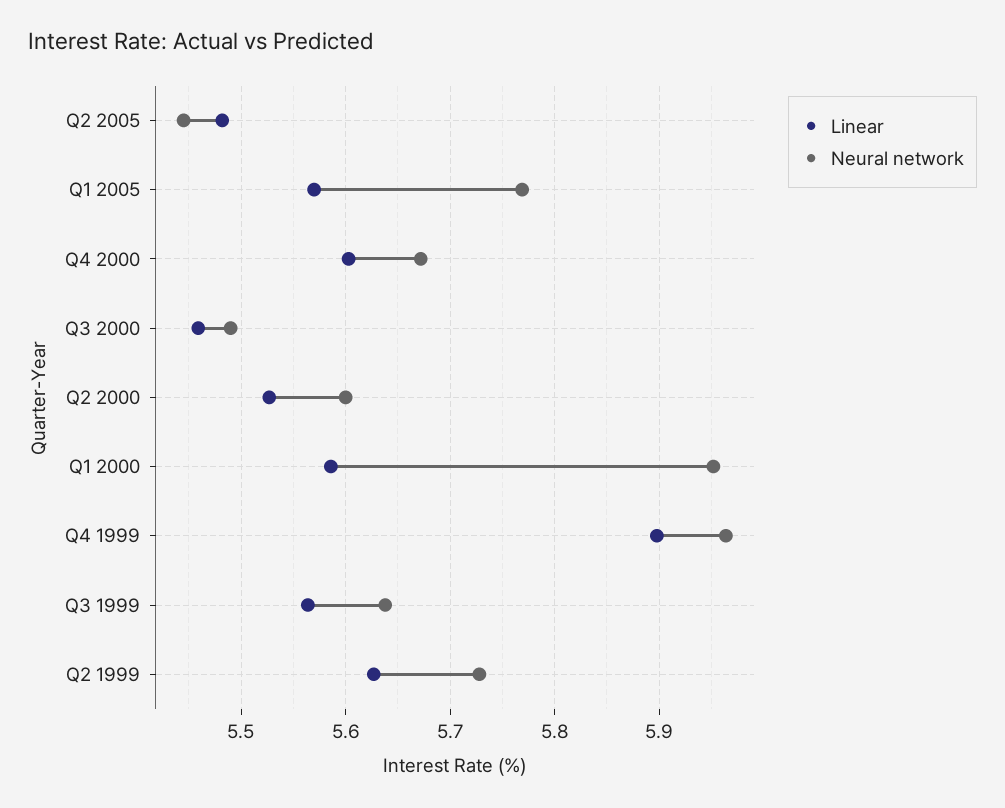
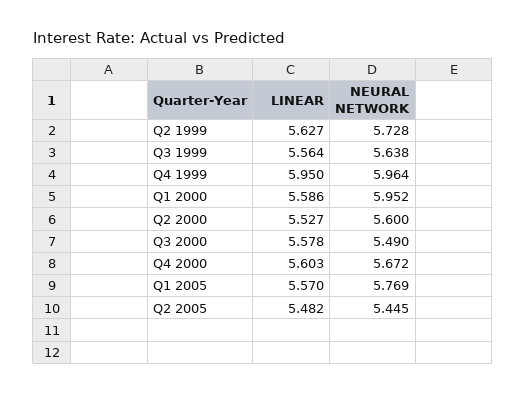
  {
    "Linear": {
      "Q2 2005": 5.482,
      "Q1 2005": 5.57,
      "Q4 2000": 5.603,
-     "Q3 2000": 5.46,
+     "Q3 2000": 5.578,
      "Q2 2000": 5.527,
      "Q1 2000": 5.586,
-     "Q4 1999": 5.9,
+     "Q4 1999": 5.95,
      "Q3 1999": 5.564,
      "Q2 1999": 5.627
    },
    "Neural network": {
      "Q2 2005": 5.445,
      "Q1 2005": 5.769,
      "Q4 2000": 5.672,
      "Q3 2000": 5.49,
      "Q2 2000": 5.6,
      "Q1 2000": 5.952,
      "Q4 1999": 5.964,
      "Q3 1999": 5.638,
      "Q2 1999": 5.728
    }
  }

